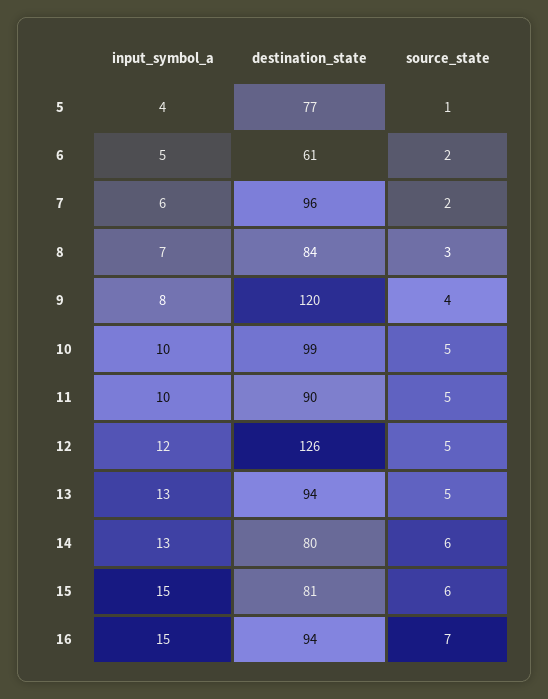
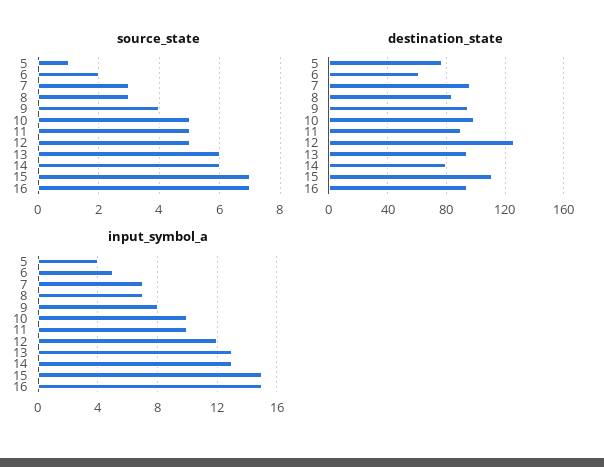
  {
    "input_symbol_a": {
      "5": 4,
      "6": 5,
-     "7": 6,
+     "7": 7,
      "8": 7,
      "9": 8,
      "10": 10,
      "11": 10,
      "12": 12,
      "13": 13,
      "14": 13,
      "15": 15,
      "16": 15
    },
    "destination_state": {
      "5": 77,
      "6": 61,
      "7": 96,
      "8": 84,
-     "9": 120,
+     "9": 95,
      "10": 99,
      "11": 90,
      "12": 126,
      "13": 94,
      "14": 80,
-     "15": 81,
+     "15": 110,
      "16": 94
    },
    "source_state": {
      "5": 1,
      "6": 2,
-     "7": 2,
+     "7": 3,
      "8": 3,
      "9": 4,
      "10": 5,
      "11": 5,
      "12": 5,
-     "13": 5,
+     "13": 6,
      "14": 6,
-     "15": 6,
+     "15": 7,
      "16": 7
    }
  }

